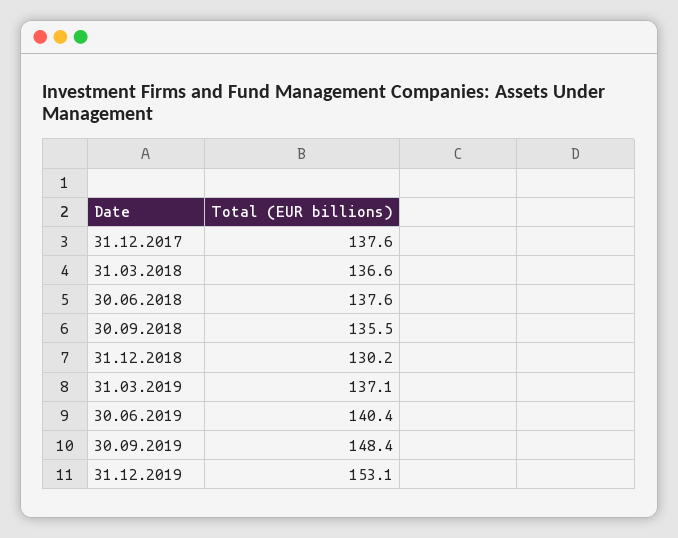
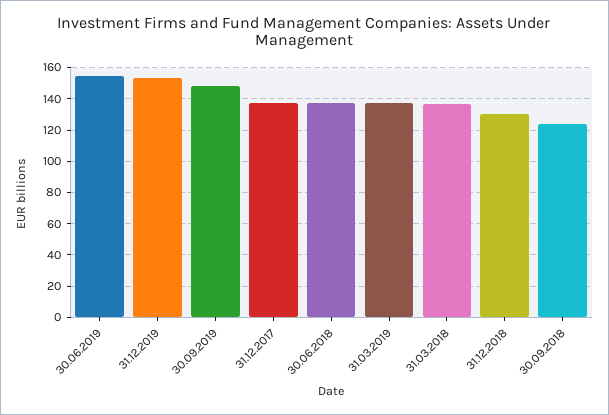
  {
    "31.12.2017": 137.6,
    "31.03.2018": 136.6,
    "30.06.2018": 137.6,
-   "30.09.2018": 135.5,
+   "30.09.2018": 125,
    "31.12.2018": 130.2,
    "31.03.2019": 137.1,
-   "30.06.2019": 140.4,
+   "30.06.2019": 155,
    "30.09.2019": 148.4,
    "31.12.2019": 153.1
  }

